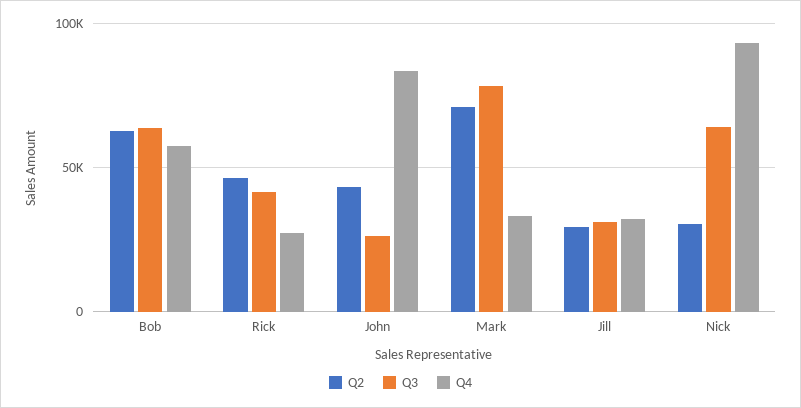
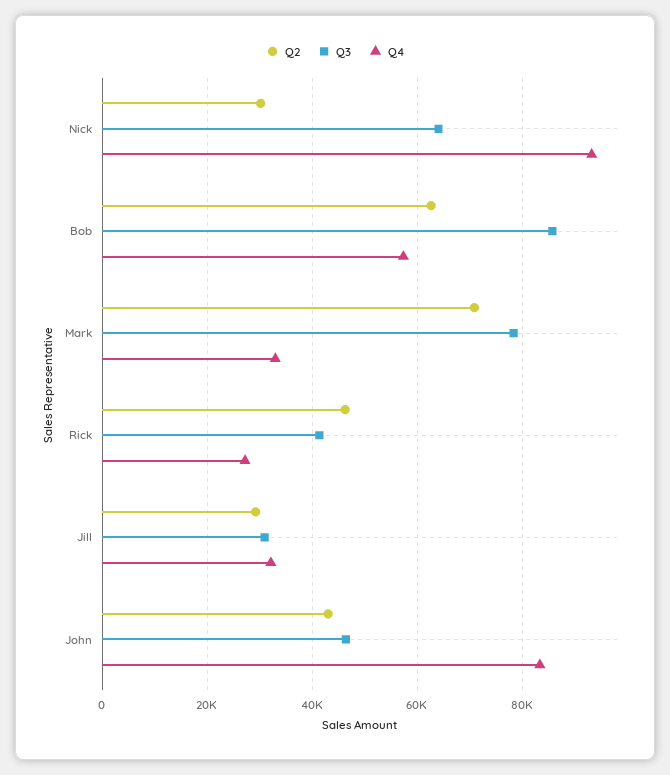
  {
    "Q2": {
      "Bob": 62000,
      "Rick": 46000,
      "John": 44000,
      "Mark": 70000,
      "Jill": 30000,
      "Nick": 30000
    },
    "Q3": {
-     "Bob": 65000,
+     "Bob": 86000,
      "Rick": 42000,
-     "John": 25000,
+     "John": 46000,
      "Mark": 78000,
      "Jill": 30000,
      "Nick": 64000
    },
    "Q4": {
      "Bob": 58000,
      "Rick": 28000,
      "John": 84000,
      "Mark": 32000,
      "Jill": 32000,
      "Nick": 94000
    }
  }

